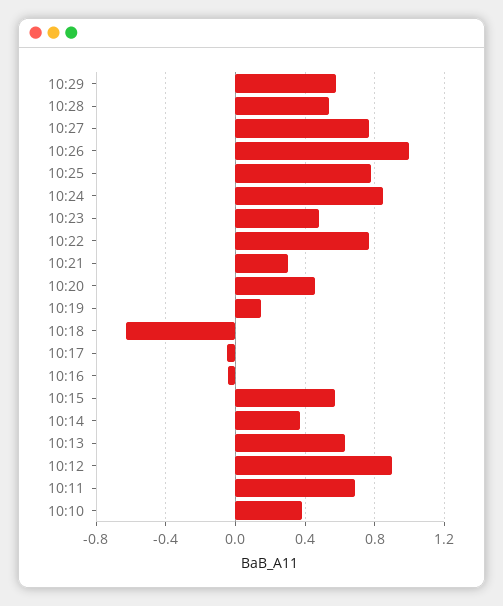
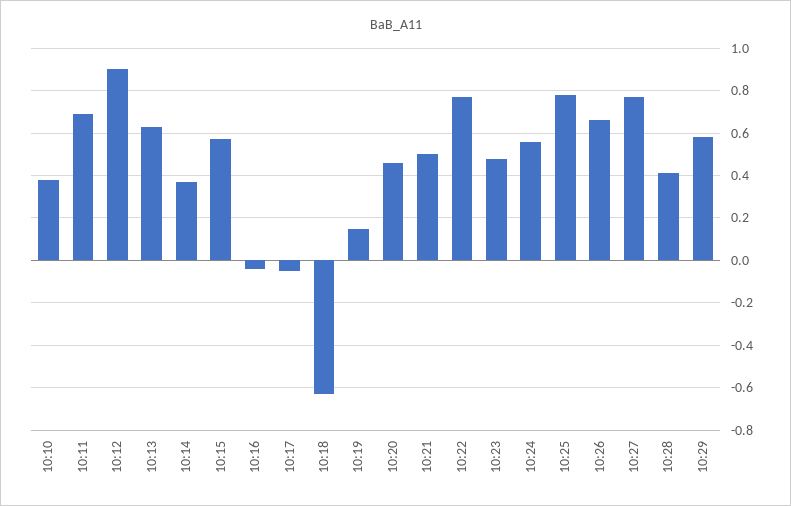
  {
    "10:29": 0.6,
-   "10:28": 0.55,
+   "10:28": 0.4,
    "10:27": 0.75,
-   "10:26": 1,
+   "10:26": 0.65,
    "10:25": 0.8,
-   "10:24": 0.85,
+   "10:24": 0.55,
    "10:23": 0.5,
    "10:22": 0.75,
-   "10:21": 0.3,
+   "10:21": 0.5,
    "10:20": 0.45,
    "10:19": 0.15,
    "10:18": -0.65,
    "10:17": -0.05,
    "10:16": -0.05,
    "10:15": 0.55,
    "10:14": 0.35,
    "10:13": 0.65,
    "10:12": 0.9,
    "10:11": 0.7,
    "10:10": 0.4
  }

